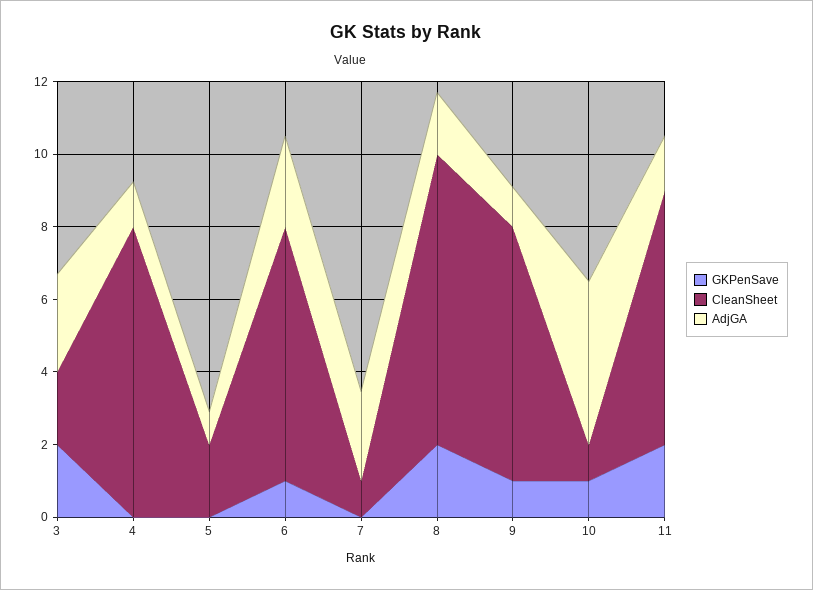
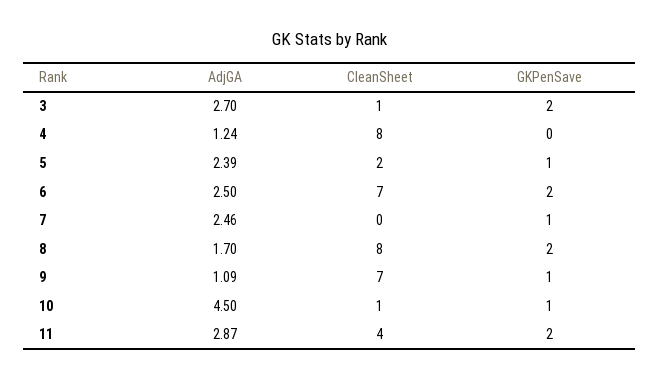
  {
    "GKPenSave": {
      "3": 2,
      "4": 0,
-     "5": 0,
+     "5": 1,
-     "6": 1,
+     "6": 2,
-     "7": 0,
+     "7": 1,
      "8": 2,
      "9": 1,
      "10": 1,
      "11": 2
    },
    "CleanSheet": {
-     "3": 2,
+     "3": 1,
      "4": 8,
      "5": 2,
      "6": 7,
-     "7": 1,
+     "7": 0,
      "8": 8,
      "9": 7,
      "10": 1,
-     "11": 7
+     "11": 4
    },
    "AdjGA": {
      "3": 2.7,
      "4": 1.24,
-     "5": 1,
+     "5": 2.39,
      "6": 2.5,
      "7": 2.46,
      "8": 1.7,
      "9": 1.09,
      "10": 4.5,
-     "11": 1.5
+     "11": 2.87
    }
  }

